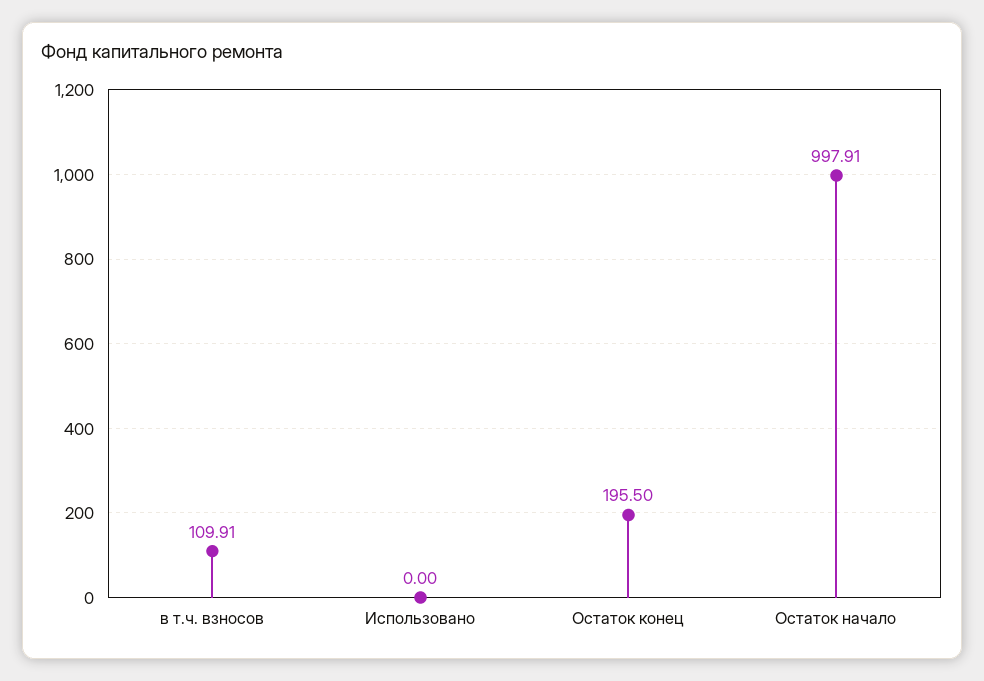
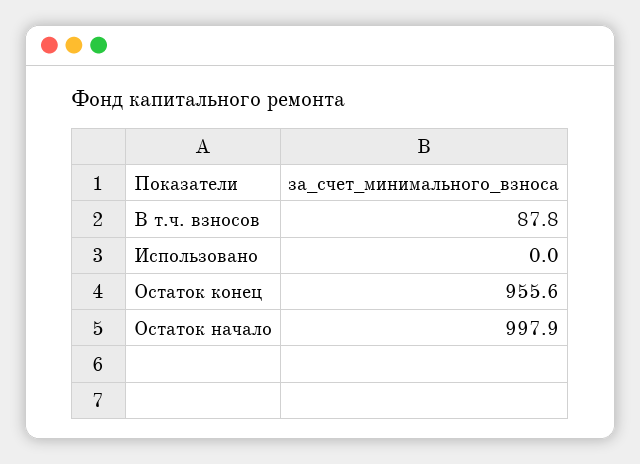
  {
-   "в т.ч. взносов": 109.91,
+   "в т.ч. взносов": 87.8,
    "Использовано": 0,
-   "Остаток конец": 195.5,
+   "Остаток конец": 955.6,
    "Остаток начало": 997.91
  }

